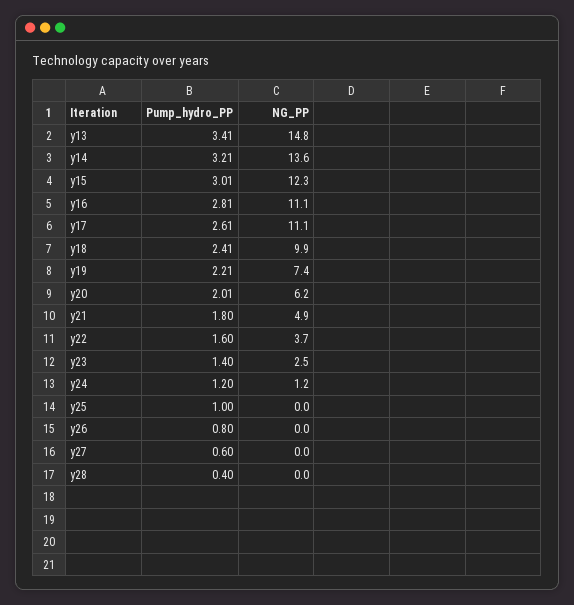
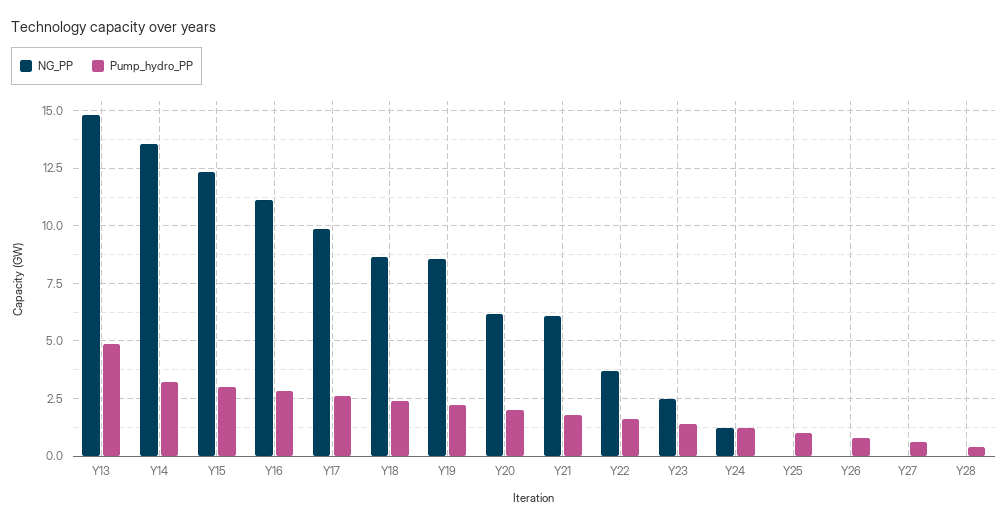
  {
    "Pump_hydro_PP": {
-     "y13": 3.41,
+     "y13": 5,
      "y14": 3.21,
      "y15": 3.01,
      "y16": 2.81,
      "y17": 2.61,
      "y18": 2.41,
      "y19": 2.21,
      "y20": 2.01,
      "y21": 1.8,
      "y22": 1.6,
      "y23": 1.4,
      "y24": 1.2,
      "y25": 1,
      "y26": 0.8,
      "y27": 0.6,
      "y28": 0.4
    },
    "NG_PP": {
      "y13": 14.8,
      "y14": 13.6,
      "y15": 12.3,
      "y16": 11.1,
-     "y17": 11.1,
+     "y17": 10,
-     "y18": 9.9,
+     "y18": 8.5,
-     "y19": 7.4,
+     "y19": 8.5,
      "y20": 6.2,
-     "y21": 4.9,
+     "y21": 6,
      "y22": 3.7,
      "y23": 2.5,
      "y24": 1.2,
      "y25": 0,
      "y26": 0,
      "y27": 0,
      "y28": 0
    }
  }

